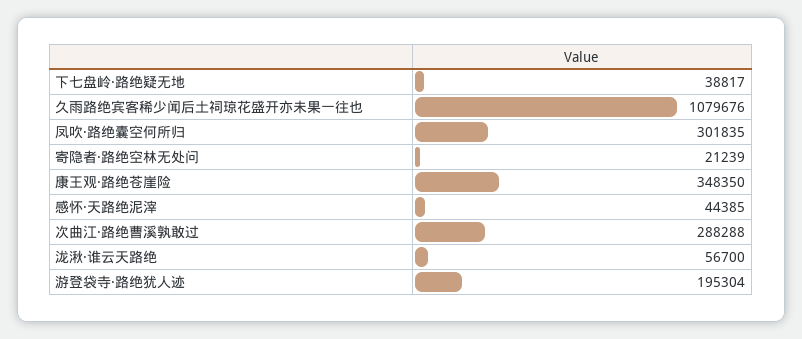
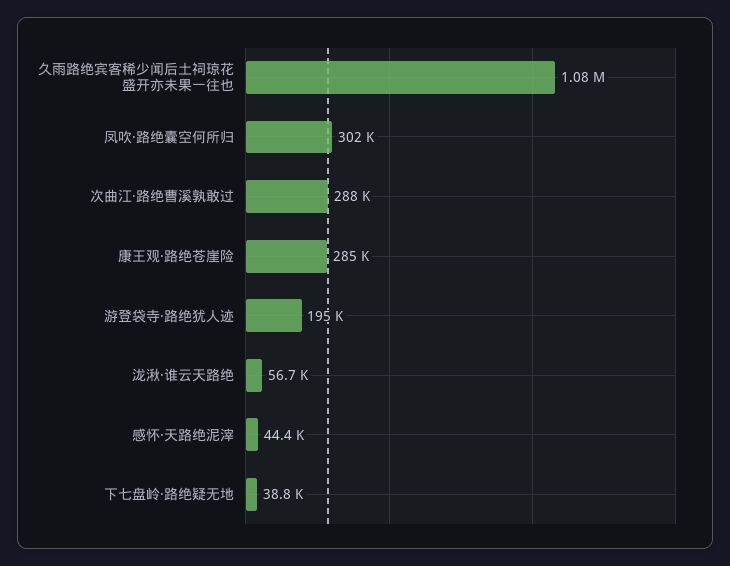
  {
    "下七盘岭·路绝疑无地": 38817,
    "久雨路绝宾客稀少闻后土祠琼花盛开亦未果一往也": 1079676,
    "凤吹·路绝囊空何所归": 301835,
-   "寄隐者·路绝空林无处问": 21239,
-   "康王观·路绝苍崖险": 348350,
+   "康王观·路绝苍崖险": 285000,
    "感怀·天路绝泥滓": 44385,
    "次曲江·路绝曹溪孰敢过": 288288,
    "泷湫·谁云天路绝": 56700,
    "游登袋寺·路绝犹人迹": 195304
  }

